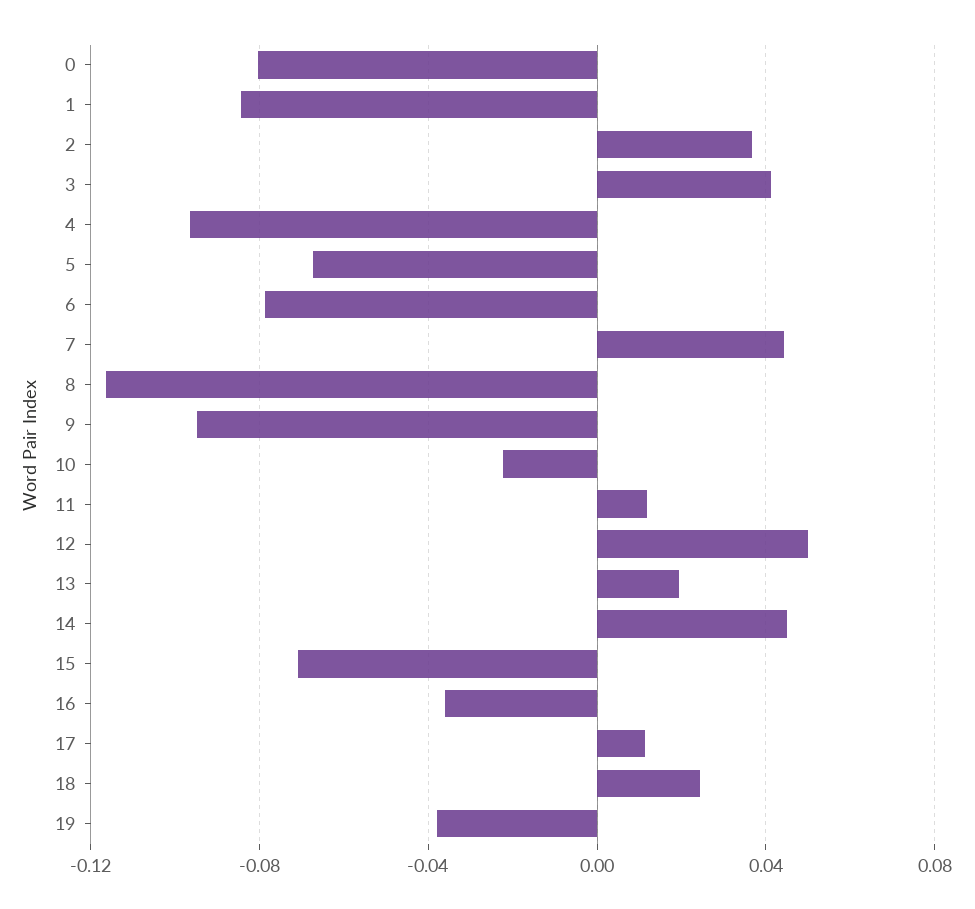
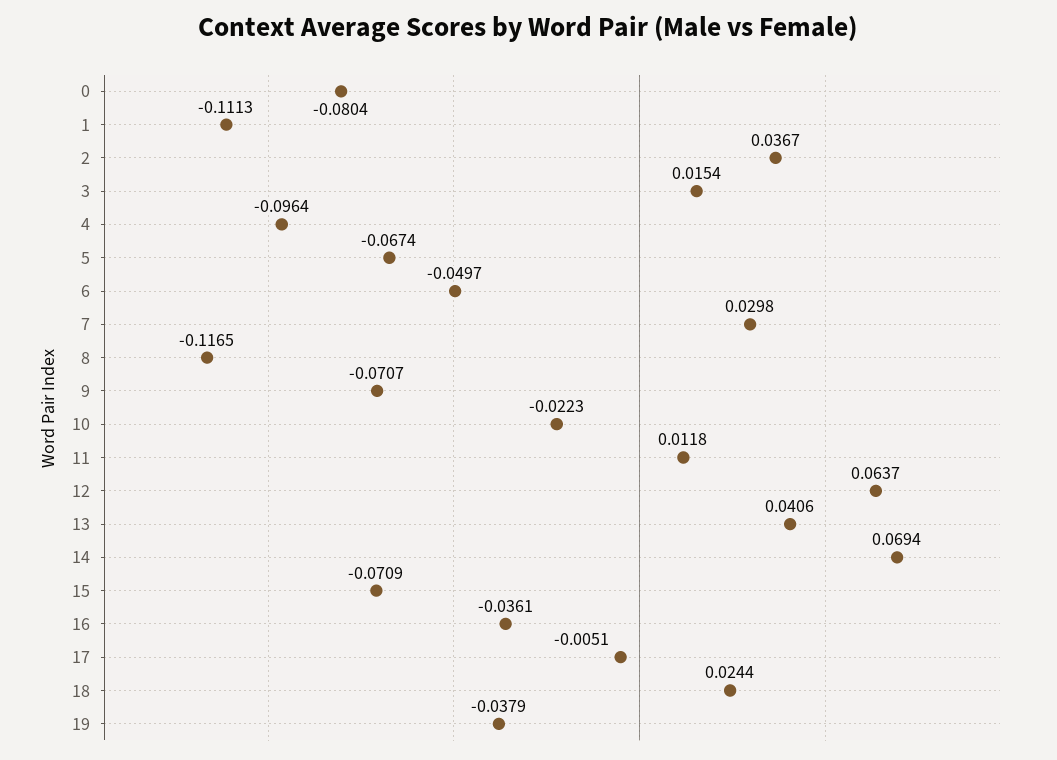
  {
    "0": -0.0804,
-   "1": -0.085,
+   "1": -0.1113,
    "2": 0.0367,
-   "3": 0.04,
+   "3": 0.0154,
    "4": -0.0964,
    "5": -0.0674,
-   "6": -0.08,
+   "6": -0.0497,
-   "7": 0.045,
+   "7": 0.0298,
    "8": -0.1165,
-   "9": -0.095,
+   "9": -0.0707,
    "10": -0.0223,
    "11": 0.0118,
-   "12": 0.05,
+   "12": 0.0637,
-   "13": 0.02,
+   "13": 0.0406,
-   "14": 0.045,
+   "14": 0.0694,
    "15": -0.0709,
    "16": -0.0361,
-   "17": 0.01,
+   "17": -0.0051,
    "18": 0.0244,
    "19": -0.0379
  }

